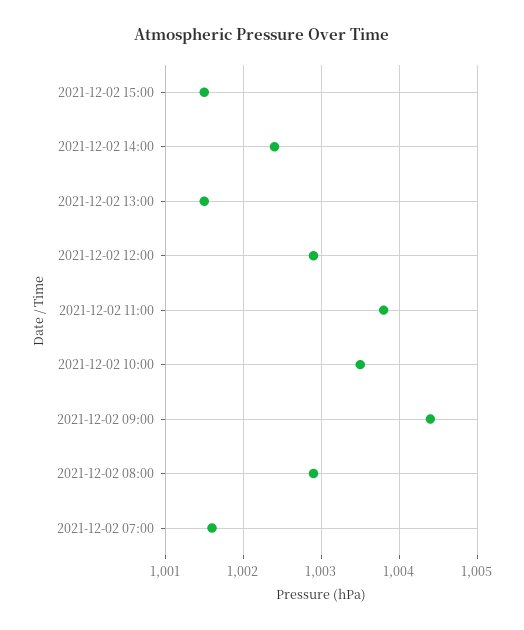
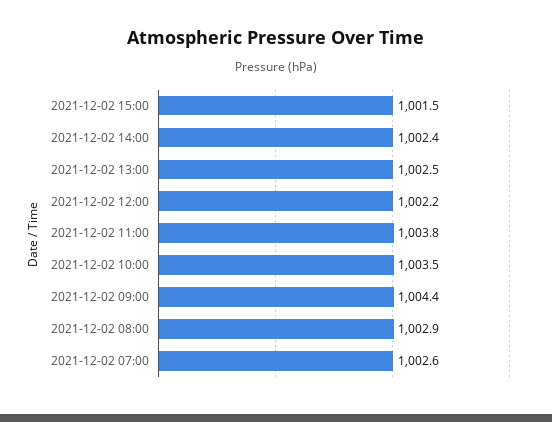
  {
    "2021-12-02 15:00": 1001.5,
    "2021-12-02 14:00": 1002.4,
-   "2021-12-02 13:00": 1001.5,
+   "2021-12-02 13:00": 1002.5,
-   "2021-12-02 12:00": 1002.9,
+   "2021-12-02 12:00": 1002.2,
    "2021-12-02 11:00": 1003.8,
    "2021-12-02 10:00": 1003.5,
    "2021-12-02 09:00": 1004.4,
    "2021-12-02 08:00": 1002.9,
-   "2021-12-02 07:00": 1001.6
+   "2021-12-02 07:00": 1002.6
  }

